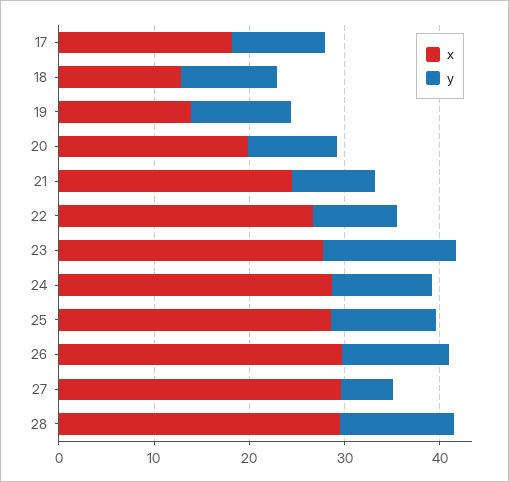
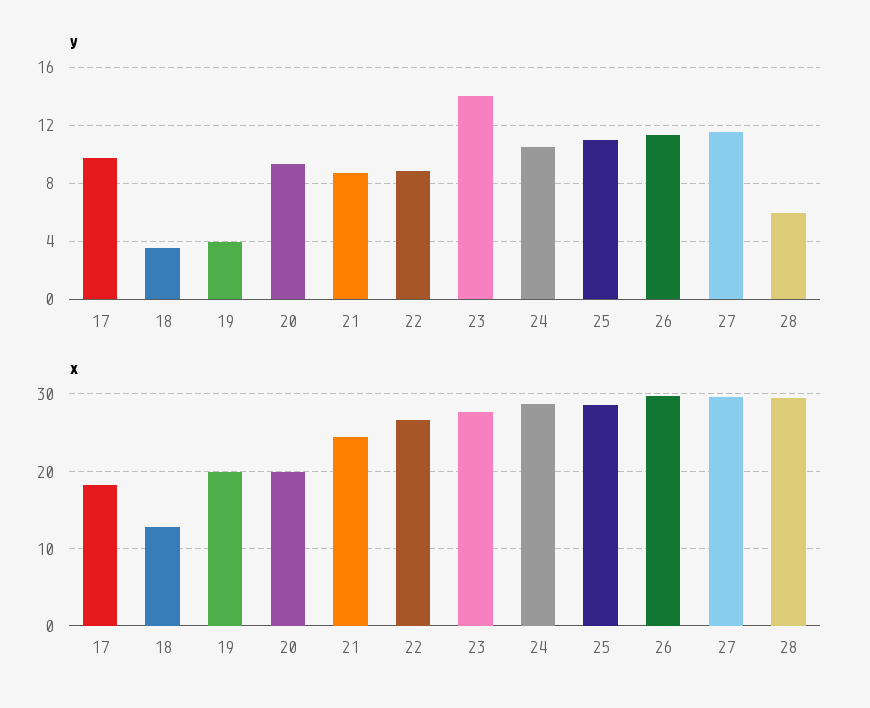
  {
    "x": {
      "17": 18,
      "18": 13,
-     "19": 14,
+     "19": 20,
      "20": 20,
      "21": 25,
      "22": 27,
      "23": 28,
      "24": 29,
      "25": 29,
      "26": 30,
      "27": 30,
      "28": 30
    },
    "y": {
      "17": 9.5,
-     "18": 10,
+     "18": 3.5,
-     "19": 10,
+     "19": 4,
      "20": 9.5,
      "21": 8.5,
      "22": 9,
      "23": 14,
      "24": 10.5,
      "25": 11,
      "26": 11.5,
-     "27": 6,
+     "27": 11.5,
-     "28": 12
+     "28": 6
    }
  }

